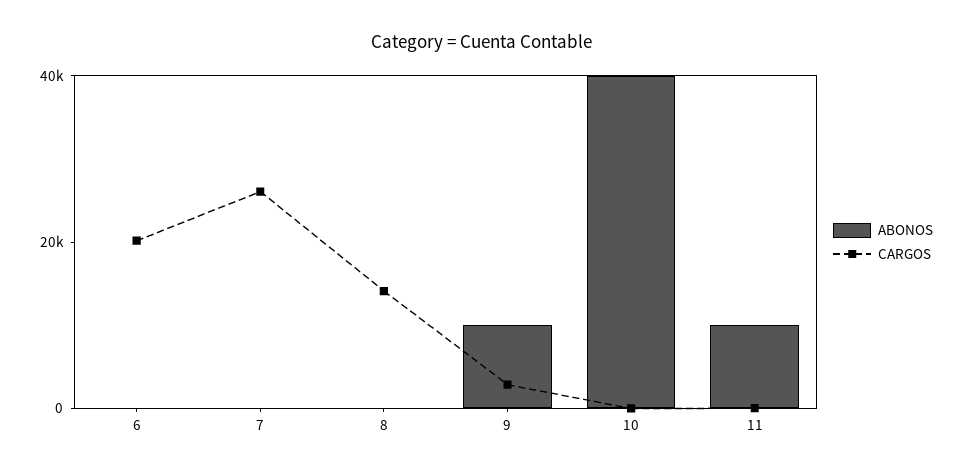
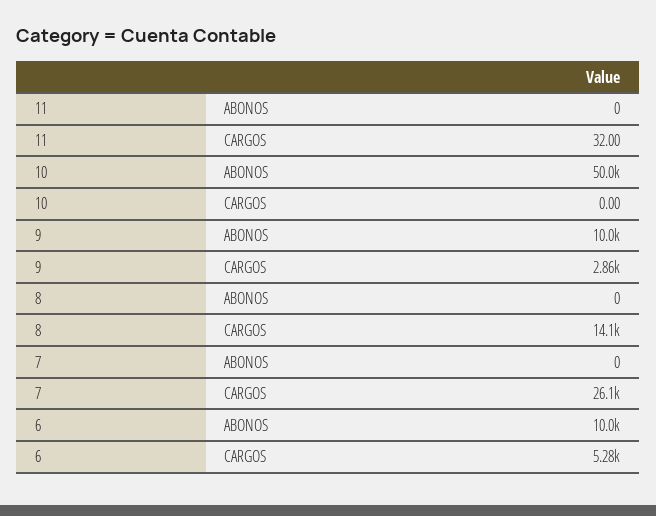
  {
    "ABONOS": {
-     "6": 0,
+     "6": 10000,
      "7": 0,
      "8": 0,
      "9": 10000,
-     "10": 40000,
+     "10": 50000,
-     "11": 10000
+     "11": 0
    },
    "CARGOS": {
-     "6": 20000,
+     "6": 5280,
      "7": 26100,
      "8": 14100,
      "9": 2860,
      "10": 0,
      "11": 32
    }
  }

